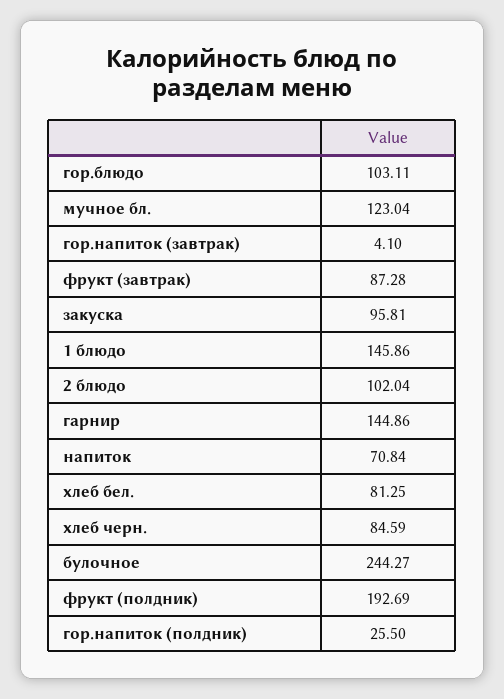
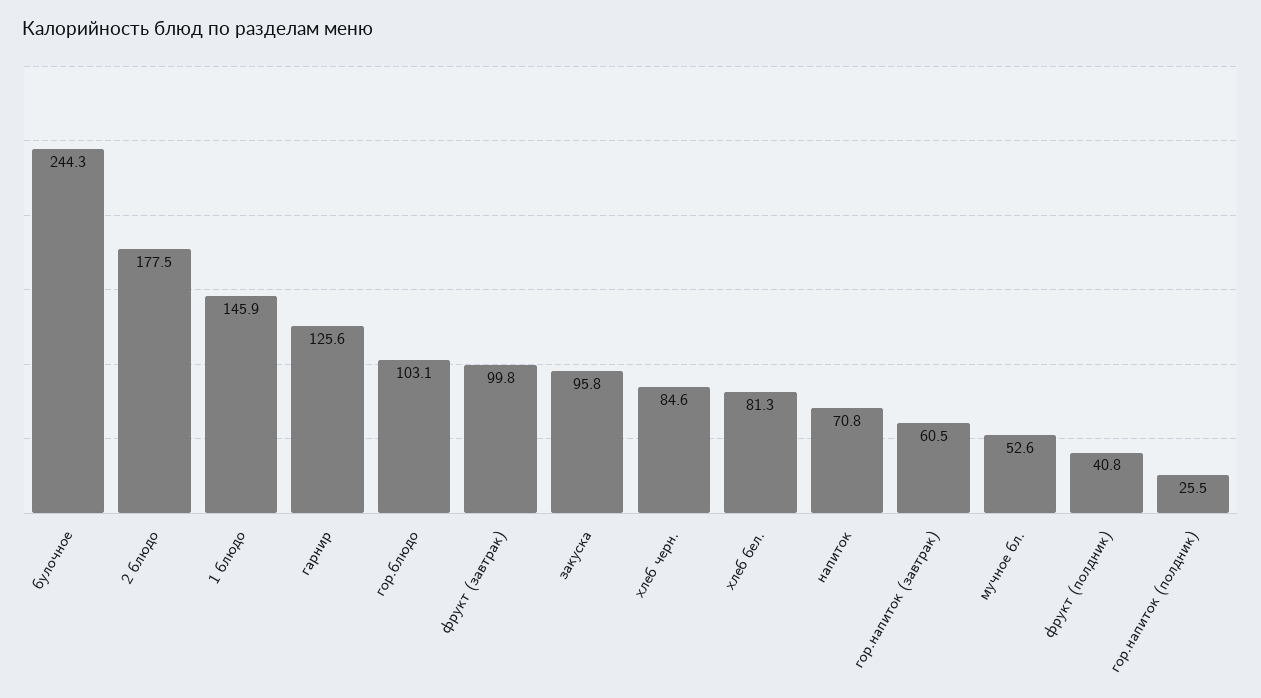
  {
    "гор.блюдо": 103.11,
-   "мучное бл.": 123.04,
+   "мучное бл.": 52.6,
-   "гор.напиток (завтрак)": 4.1,
+   "гор.напиток (завтрак)": 60.5,
-   "фрукт (завтрак)": 87.28,
+   "фрукт (завтрак)": 99.8,
    "закуска": 95.81,
    "1 блюдо": 145.86,
-   "2 блюдо": 102.04,
+   "2 блюдо": 177.5,
-   "гарнир": 144.86,
+   "гарнир": 125.6,
    "напиток": 70.84,
    "хлеб бел.": 81.25,
    "хлеб черн.": 84.59,
    "булочное": 244.27,
-   "фрукт (полдник)": 192.69,
+   "фрукт (полдник)": 40.8,
    "гор.напиток (полдник)": 25.5
  }

